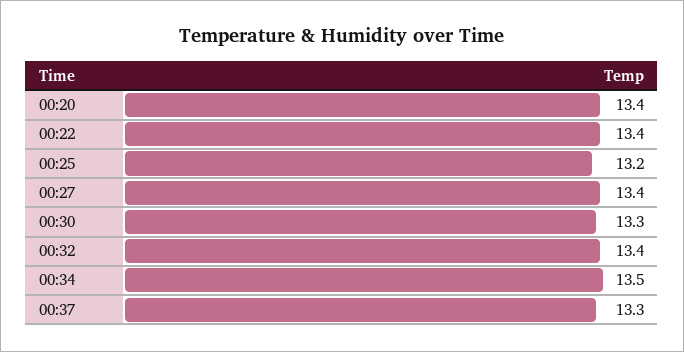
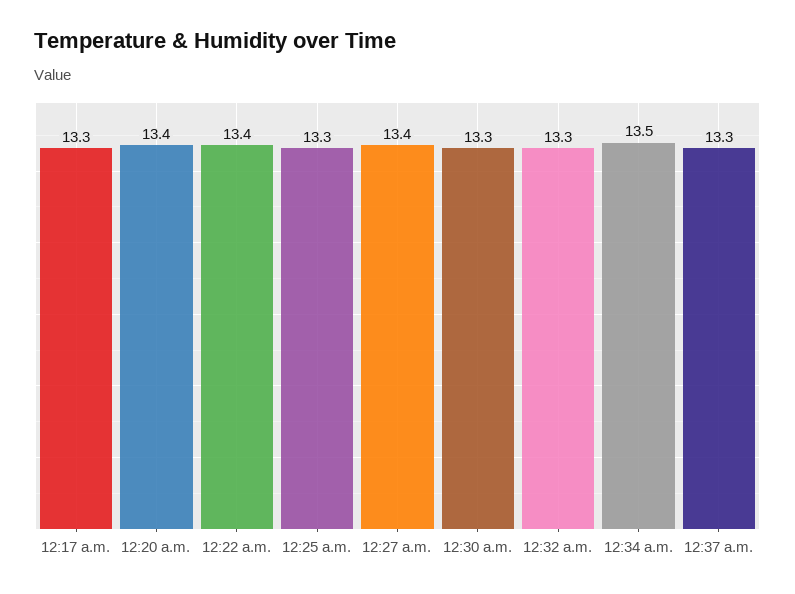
  {
    "00:20": 13.4,
    "00:22": 13.4,
-   "00:25": 13.2,
+   "00:25": 13.3,
    "00:27": 13.4,
    "00:30": 13.3,
-   "00:32": 13.4,
+   "00:32": 13.3,
    "00:34": 13.5,
-   "00:37": 13.3
+   "00:37": 13.3,
+   "12:17 a.m.": 13.3
  }

